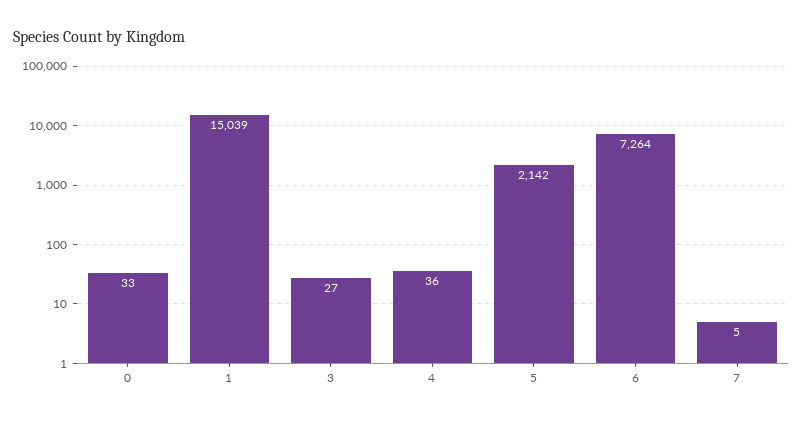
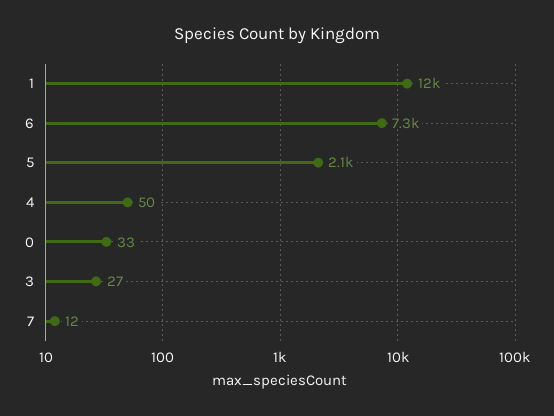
  {
    "0": 33,
-   "1": 15039,
+   "1": 12000,
    "3": 27,
-   "4": 36,
+   "4": 50,
    "5": 2142,
    "6": 7264,
-   "7": 5
+   "7": 12
  }

